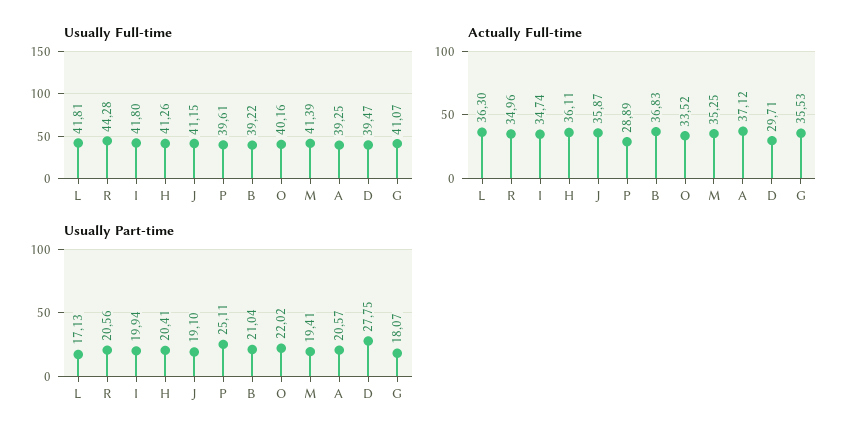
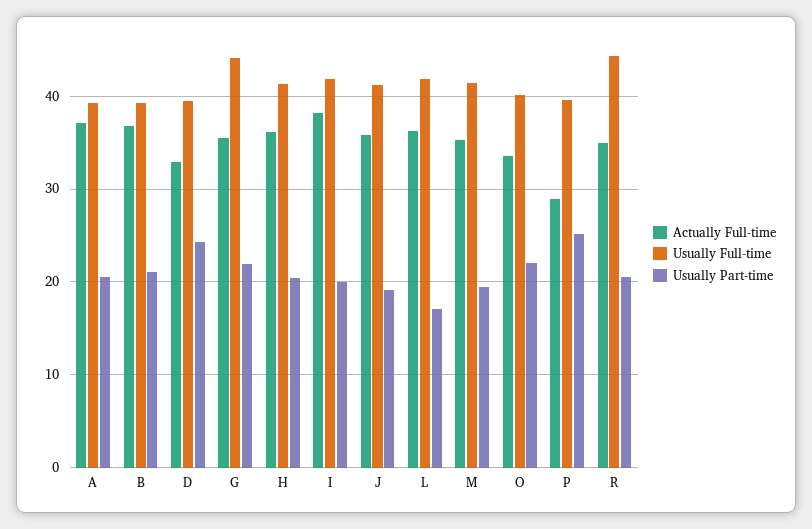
  {
    "Usually Full-time": {
      "L": 41.81,
      "R": 44.28,
      "I": 41.8,
      "H": 41.26,
      "J": 41.15,
      "P": 39.61,
      "B": 39.22,
      "O": 40.16,
      "M": 41.39,
      "A": 39.25,
      "D": 39.47,
-     "G": 41.07
+     "G": 44
    },
    "Actually Full-time": {
      "L": 36.3,
      "R": 34.96,
-     "I": 34.74,
+     "I": 38,
      "H": 36.11,
      "J": 35.87,
      "P": 28.89,
      "B": 36.83,
      "O": 33.52,
      "M": 35.25,
      "A": 37.12,
-     "D": 29.71,
+     "D": 33,
      "G": 35.53
    },
    "Usually Part-time": {
      "L": 17.13,
      "R": 20.56,
      "I": 19.94,
      "H": 20.41,
      "J": 19.1,
      "P": 25.11,
      "B": 21.04,
      "O": 22.02,
      "M": 19.41,
      "A": 20.57,
-     "D": 27.75,
+     "D": 24,
-     "G": 18.07
+     "G": 22
    }
  }

